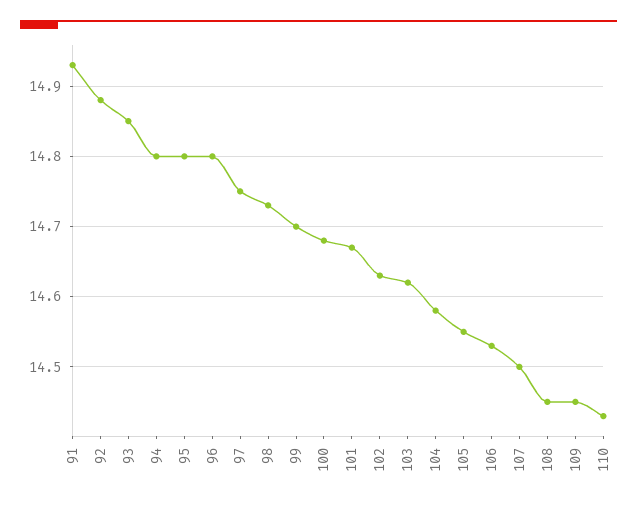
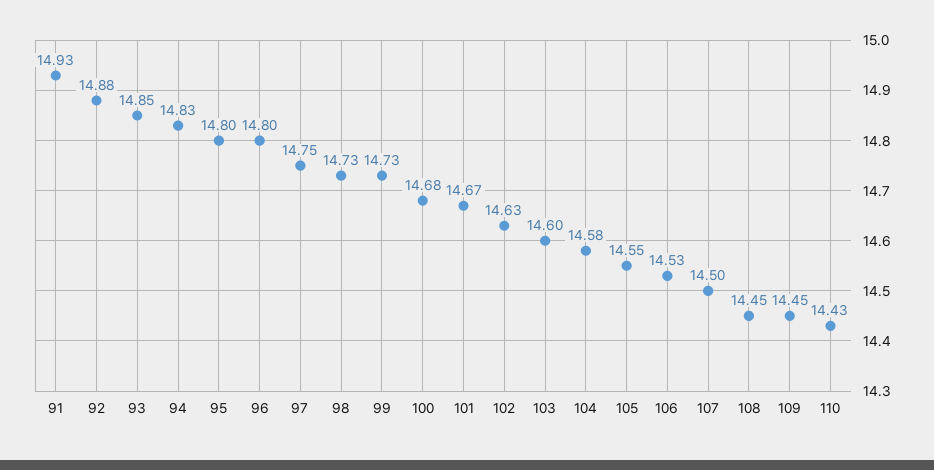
  {
    "91": 14.93,
    "92": 14.88,
    "93": 14.85,
-   "94": 14.8,
+   "94": 14.83,
    "95": 14.8,
    "96": 14.8,
    "97": 14.75,
    "98": 14.73,
-   "99": 14.7,
+   "99": 14.73,
    "100": 14.68,
    "101": 14.67,
    "102": 14.63,
-   "103": 14.62,
+   "103": 14.6,
    "104": 14.58,
    "105": 14.55,
    "106": 14.53,
    "107": 14.5,
    "108": 14.45,
    "109": 14.45,
    "110": 14.43
  }

